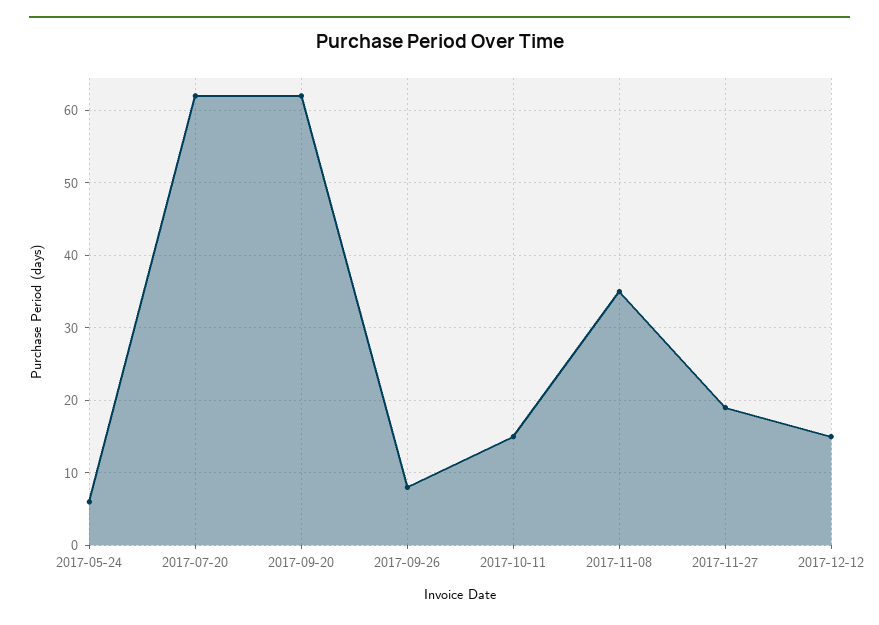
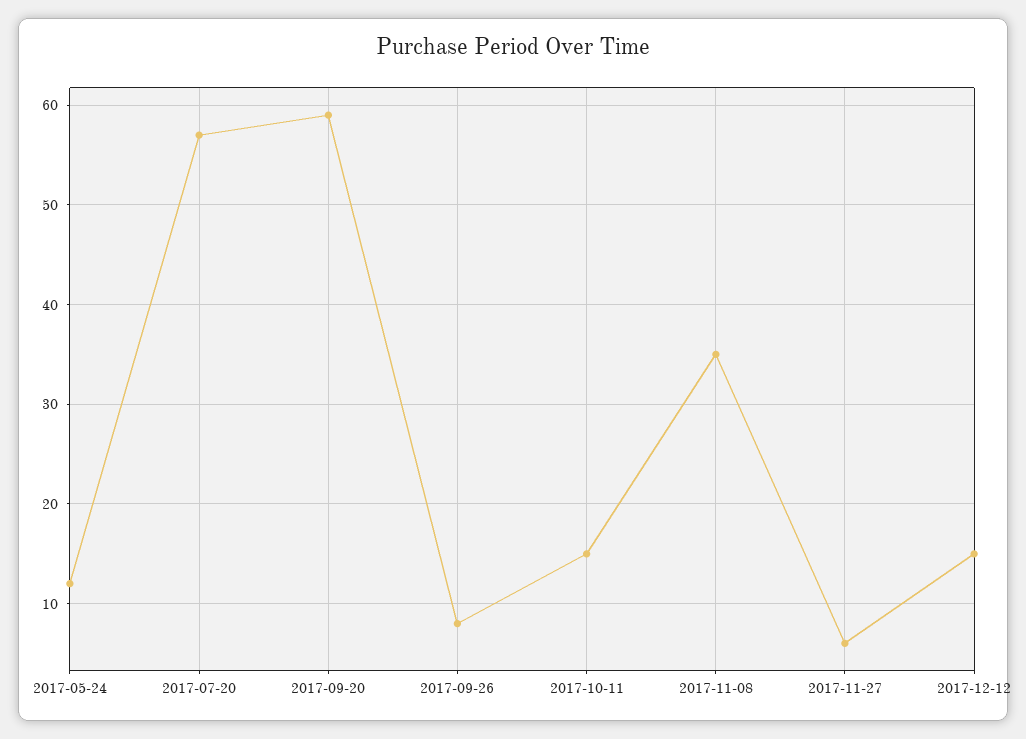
  {
-   "2017-05-24": 6,
+   "2017-05-24": 12,
-   "2017-07-20": 62,
+   "2017-07-20": 57,
-   "2017-09-20": 62,
+   "2017-09-20": 59,
    "2017-09-26": 8,
    "2017-10-11": 15,
    "2017-11-08": 35,
-   "2017-11-27": 19,
+   "2017-11-27": 6,
    "2017-12-12": 15
  }

